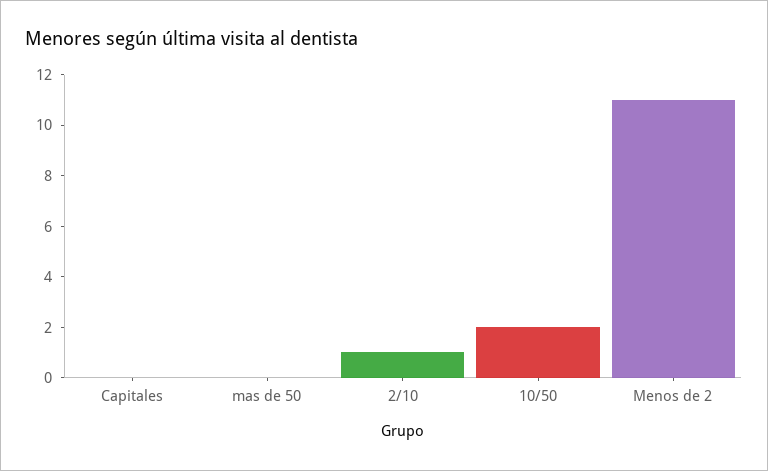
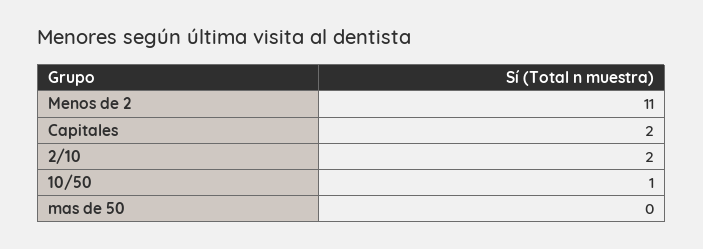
  {
-   "Capitales": 0,
+   "Capitales": 2,
    "mas de 50": 0,
-   "2/10": 1,
+   "2/10": 2,
-   "10/50": 2,
+   "10/50": 1,
    "Menos de 2": 11
  }

